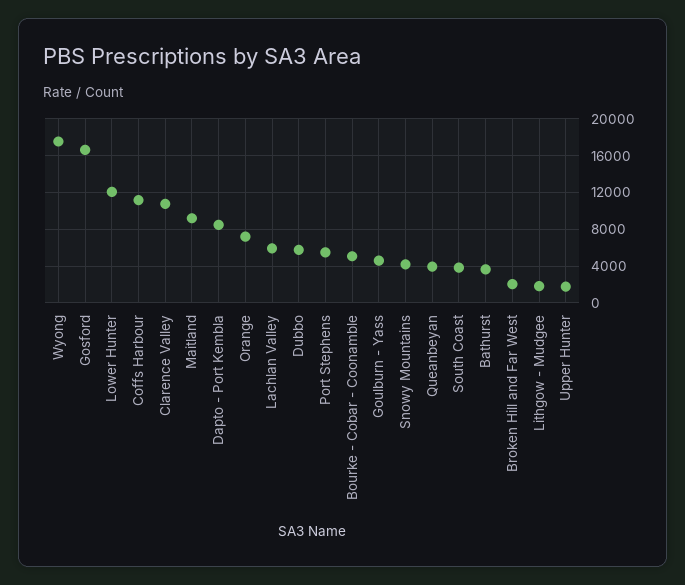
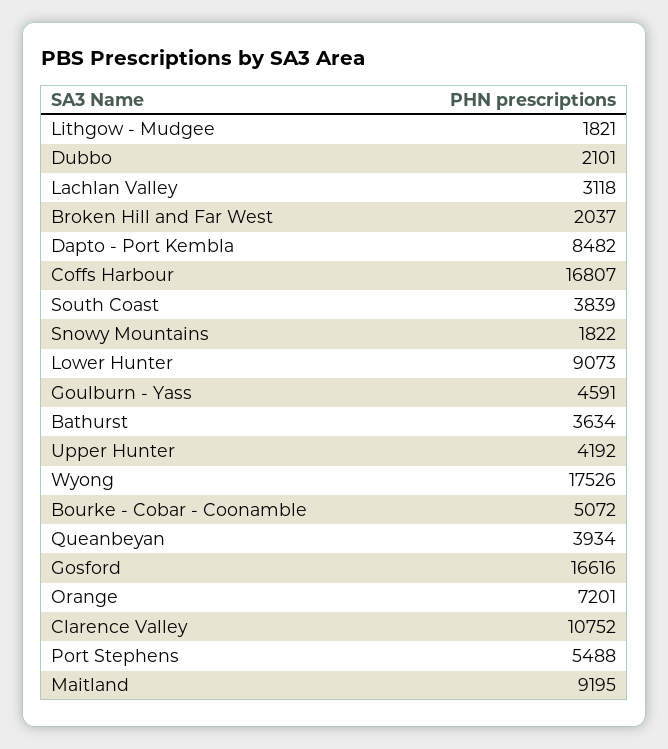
  {
    "Wyong": 17526,
    "Gosford": 16616,
-   "Lower Hunter": 12000,
+   "Lower Hunter": 9073,
-   "Coffs Harbour": 11000,
+   "Coffs Harbour": 16807,
    "Clarence Valley": 10752,
    "Maitland": 9195,
    "Dapto - Port Kembla": 8482,
    "Orange": 7201,
-   "Lachlan Valley": 6000,
+   "Lachlan Valley": 3118,
-   "Dubbo": 6000,
+   "Dubbo": 2101,
    "Port Stephens": 5488,
    "Bourke - Cobar - Coonamble": 5072,
    "Goulburn - Yass": 4591,
-   "Snowy Mountains": 4000,
+   "Snowy Mountains": 1822,
    "Queanbeyan": 3934,
    "South Coast": 3839,
    "Bathurst": 3634,
    "Broken Hill and Far West": 2037,
    "Lithgow - Mudgee": 1821,
-   "Upper Hunter": 2000
+   "Upper Hunter": 4192
  }

